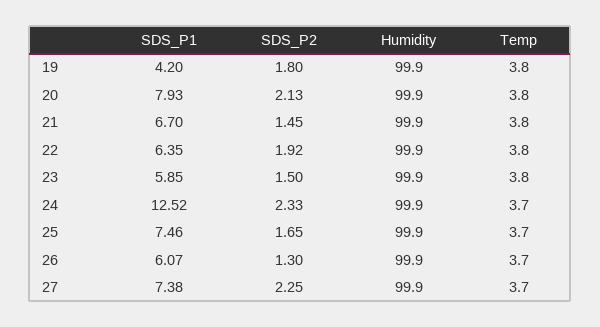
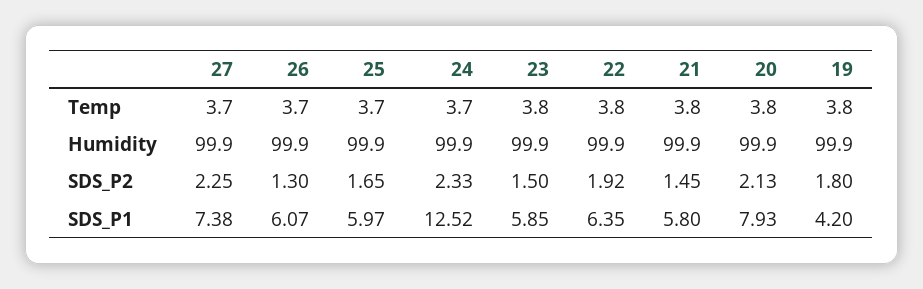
  {
    "SDS_P1": {
      "19": 4.2,
      "20": 7.93,
-     "21": 6.7,
+     "21": 5.8,
      "22": 6.35,
      "23": 5.85,
      "24": 12.52,
-     "25": 7.46,
+     "25": 5.97,
      "26": 6.07,
      "27": 7.38
    },
    "SDS_P2": {
      "19": 1.8,
      "20": 2.13,
      "21": 1.45,
      "22": 1.92,
      "23": 1.5,
      "24": 2.33,
      "25": 1.65,
      "26": 1.3,
      "27": 2.25
    },
    "Humidity": {
      "19": 99.9,
      "20": 99.9,
      "21": 99.9,
      "22": 99.9,
      "23": 99.9,
      "24": 99.9,
      "25": 99.9,
      "26": 99.9,
      "27": 99.9
    },
    "Temp": {
      "19": 3.8,
      "20": 3.8,
      "21": 3.8,
      "22": 3.8,
      "23": 3.8,
      "24": 3.7,
      "25": 3.7,
      "26": 3.7,
      "27": 3.7
    }
  }

